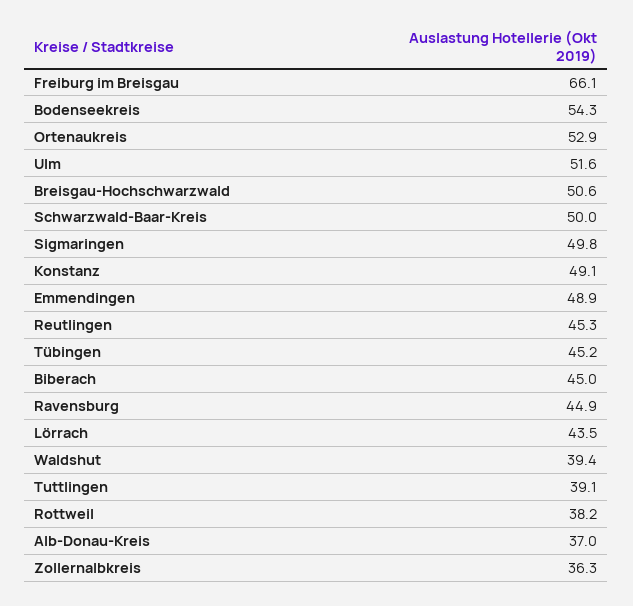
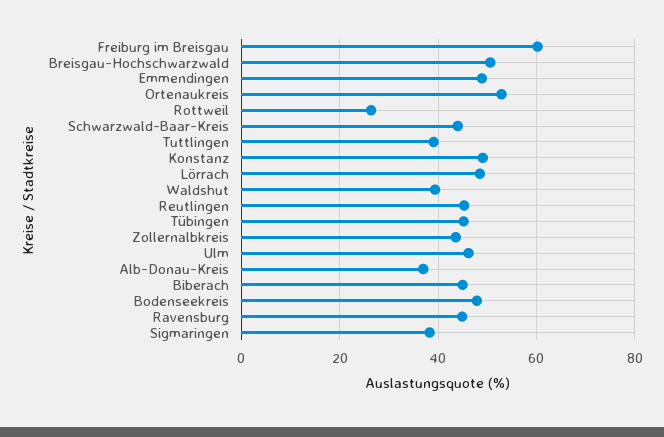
  {
-   "Freiburg im Breisgau": 66.1,
+   "Freiburg im Breisgau": 60,
-   "Bodenseekreis": 54.3,
+   "Bodenseekreis": 48,
    "Ortenaukreis": 52.9,
-   "Ulm": 51.6,
+   "Ulm": 46,
    "Breisgau-Hochschwarzwald": 50.6,
-   "Schwarzwald-Baar-Kreis": 50,
+   "Schwarzwald-Baar-Kreis": 44,
-   "Sigmaringen": 49.8,
+   "Sigmaringen": 38,
    "Konstanz": 49.1,
    "Emmendingen": 48.9,
    "Reutlingen": 45.3,
    "Tübingen": 45.2,
    "Biberach": 45,
    "Ravensburg": 44.9,
-   "Lörrach": 43.5,
+   "Lörrach": 48,
    "Waldshut": 39.4,
    "Tuttlingen": 39.1,
-   "Rottweil": 38.2,
+   "Rottweil": 26,
    "Alb-Donau-Kreis": 37,
-   "Zollernalbkreis": 36.3
+   "Zollernalbkreis": 44
  }

